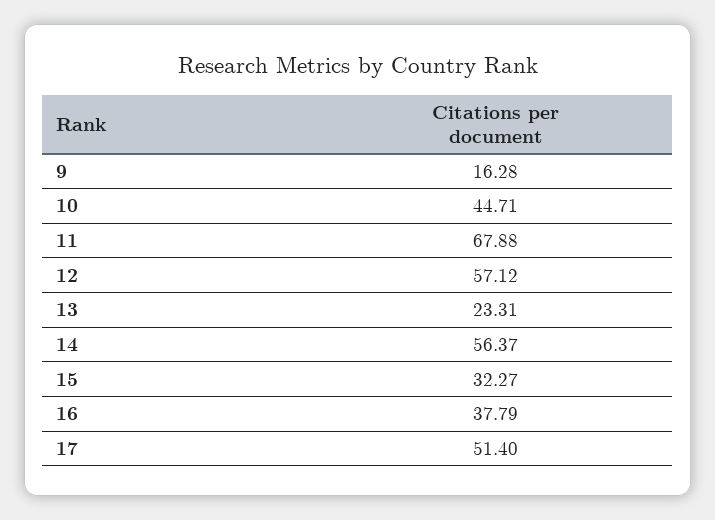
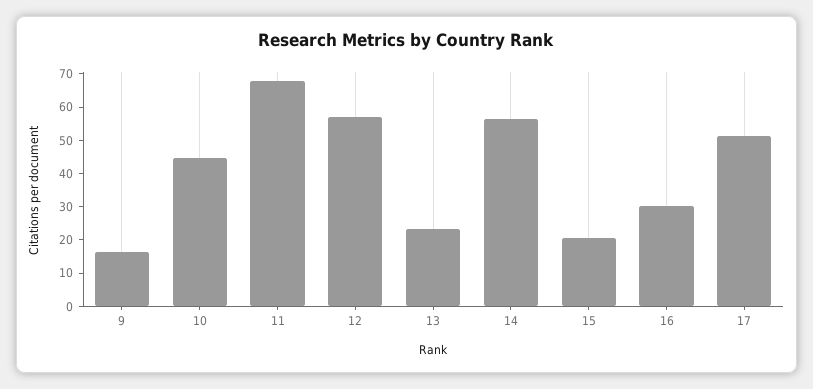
  {
    "9": 16.28,
    "10": 44.71,
    "11": 67.88,
    "12": 57.12,
    "13": 23.31,
    "14": 56.37,
-   "15": 32.27,
+   "15": 20,
-   "16": 37.79,
+   "16": 30,
    "17": 51.4
  }

